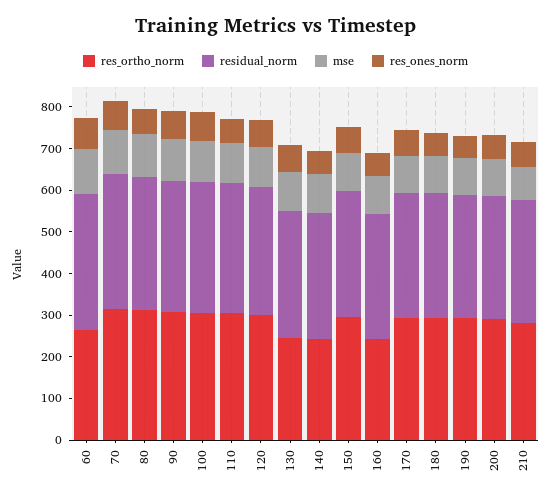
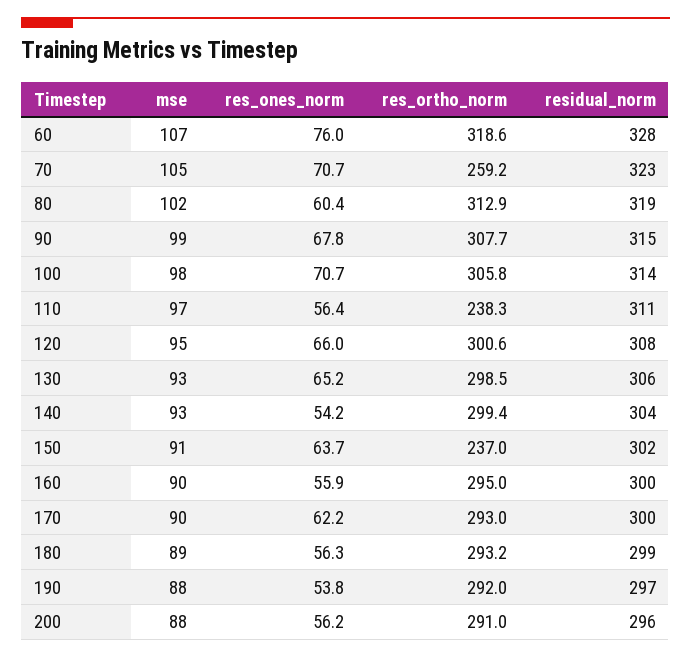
  {
    "res_ortho_norm": {
-     "60": 260,
+     "60": 318.6,
-     "70": 320,
+     "70": 259.2,
      "80": 312.9,
      "90": 307.7,
      "100": 305.8,
-     "110": 300,
+     "110": 238.3,
      "120": 300.6,
-     "130": 240,
+     "130": 298.5,
-     "140": 240,
+     "140": 299.4,
-     "150": 300,
+     "150": 237,
-     "160": 240,
+     "160": 295,
      "170": 293,
      "180": 293.2,
      "190": 292,
-     "200": 291,
+     "200": 291
-     "210": 280
    },
    "residual_norm": {
      "60": 328,
      "70": 323,
      "80": 319,
      "90": 315,
      "100": 314,
      "110": 311,
      "120": 308,
      "130": 306,
      "140": 304,
      "150": 302,
      "160": 300,
      "170": 300,
      "180": 299,
      "190": 297,
-     "200": 296,
+     "200": 296
-     "210": 300
    },
    "mse": {
      "60": 107,
      "70": 105,
      "80": 102,
      "90": 99,
      "100": 98,
      "110": 97,
      "120": 95,
      "130": 93,
      "140": 93,
      "150": 91,
      "160": 90,
      "170": 90,
      "180": 89,
      "190": 88,
-     "200": 88,
+     "200": 88
-     "210": 80
    },
    "res_ones_norm": {
      "60": 76,
      "70": 70.7,
      "80": 60.4,
      "90": 67.8,
      "100": 70.7,
      "110": 56.4,
      "120": 66,
      "130": 65.2,
      "140": 54.2,
      "150": 63.7,
      "160": 55.9,
      "170": 62.2,
      "180": 56.3,
      "190": 53.8,
-     "200": 56.2,
+     "200": 56.2
-     "210": 60
    }
  }

